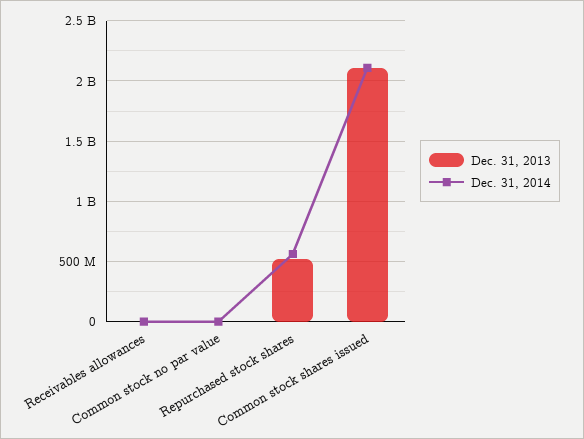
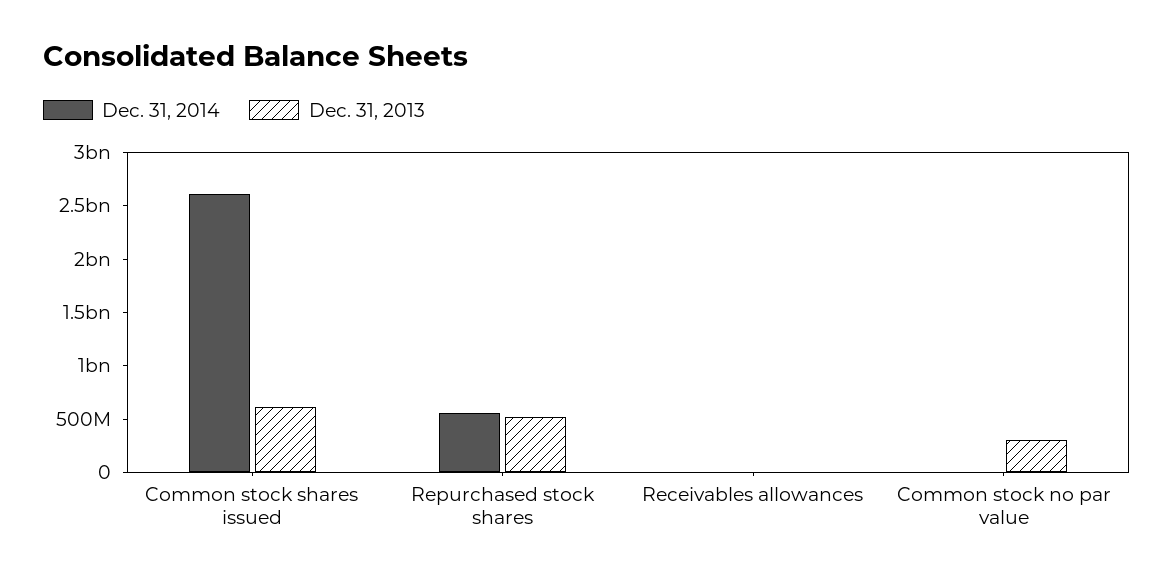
  {
    "Dec. 31, 2013": {
      "Receivables allowances": 0,
-     "Common stock no par value": 0,
+     "Common stock no par value": 300000000,
      "Repurchased stock shares": 500000000,
-     "Common stock shares issued": 2100000000
+     "Common stock shares issued": 600000000
    },
    "Dec. 31, 2014": {
      "Receivables allowances": 0,
      "Common stock no par value": 0,
      "Repurchased stock shares": 550000000,
-     "Common stock shares issued": 2100000000
+     "Common stock shares issued": 2600000000
    }
  }

